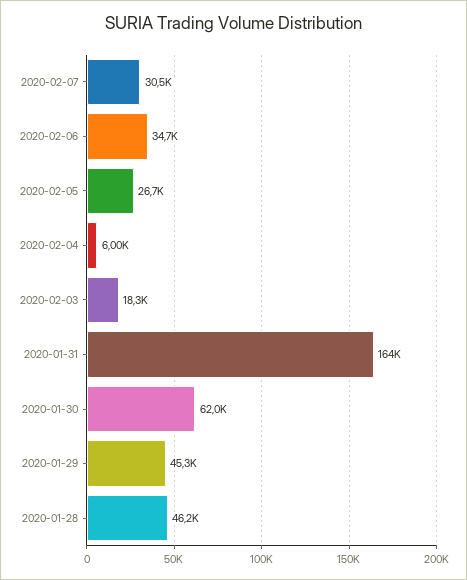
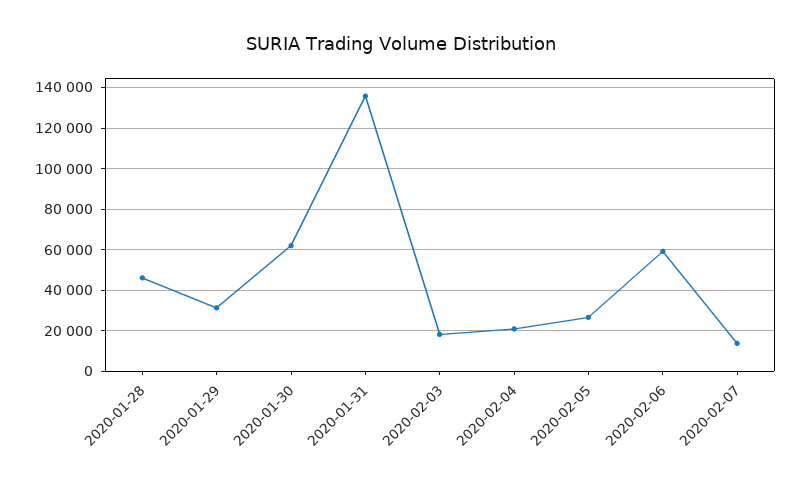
  {
-   "2020-02-07": 30500,
+   "2020-02-07": 15000,
-   "2020-02-06": 34700,
+   "2020-02-06": 60000,
    "2020-02-05": 26700,
-   "2020-02-04": 6000,
+   "2020-02-04": 20000,
    "2020-02-03": 18300,
-   "2020-01-31": 164000,
+   "2020-01-31": 135000,
    "2020-01-30": 62000,
-   "2020-01-29": 45300,
+   "2020-01-29": 30000,
    "2020-01-28": 46200
  }

